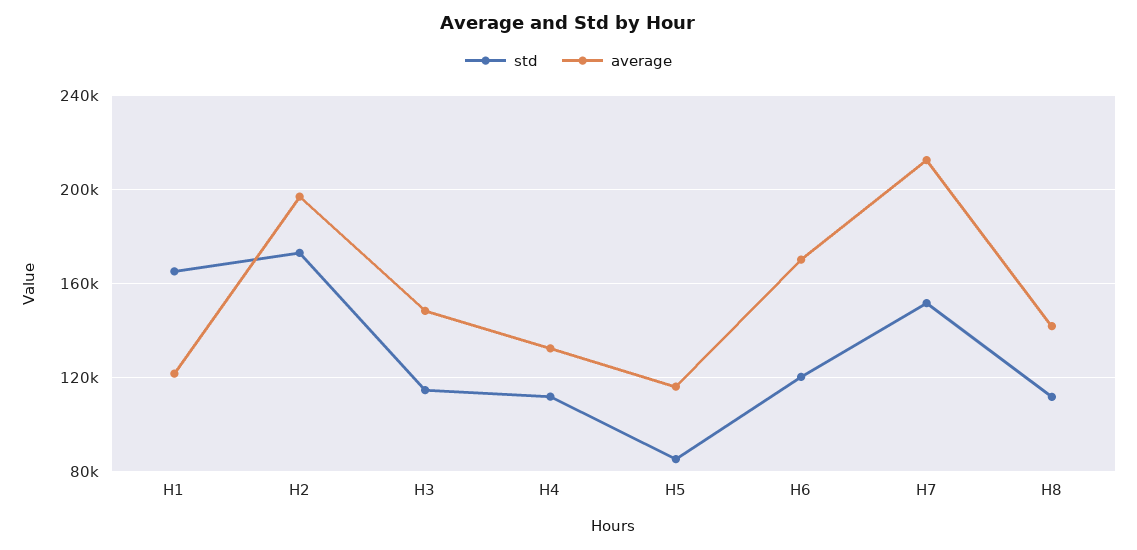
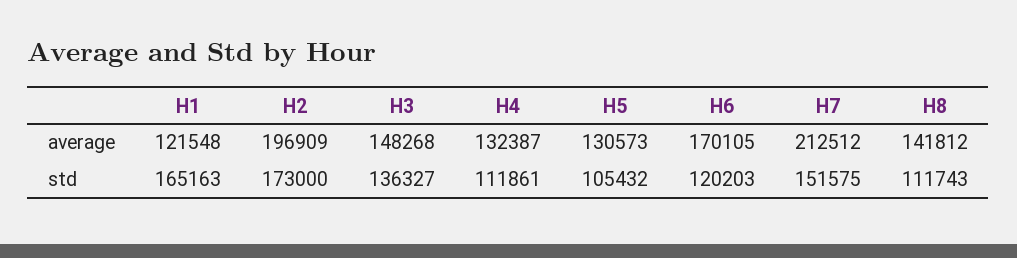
  {
    "std": {
      "H1": 165163,
      "H2": 173000,
-     "H3": 115000,
+     "H3": 136327,
      "H4": 111861,
-     "H5": 85000,
+     "H5": 105432,
      "H6": 120203,
      "H7": 151575,
      "H8": 111743
    },
    "average": {
      "H1": 121548,
      "H2": 196909,
      "H3": 148268,
      "H4": 132387,
-     "H5": 115000,
+     "H5": 130573,
      "H6": 170105,
      "H7": 212512,
      "H8": 141812
    }
  }

